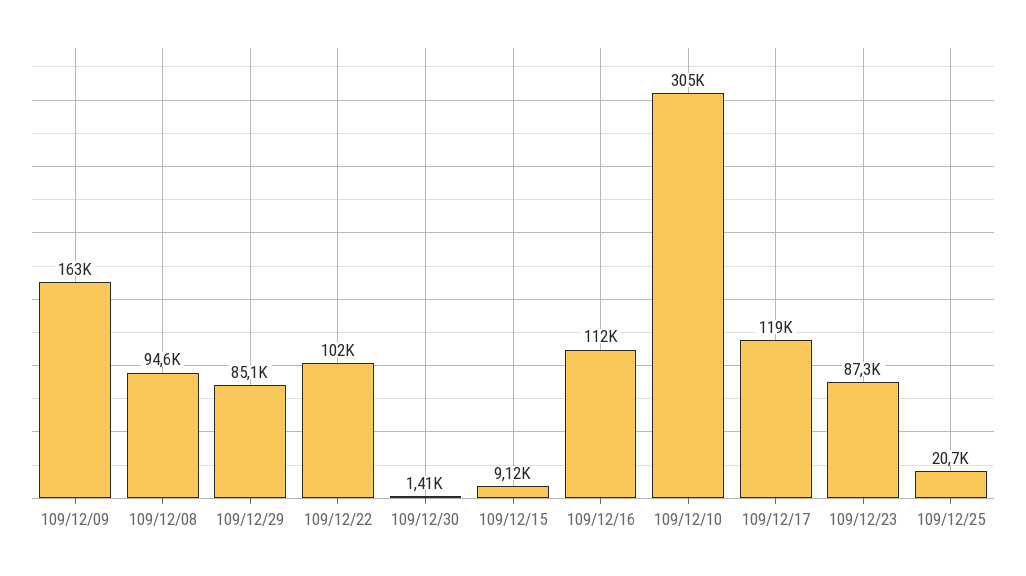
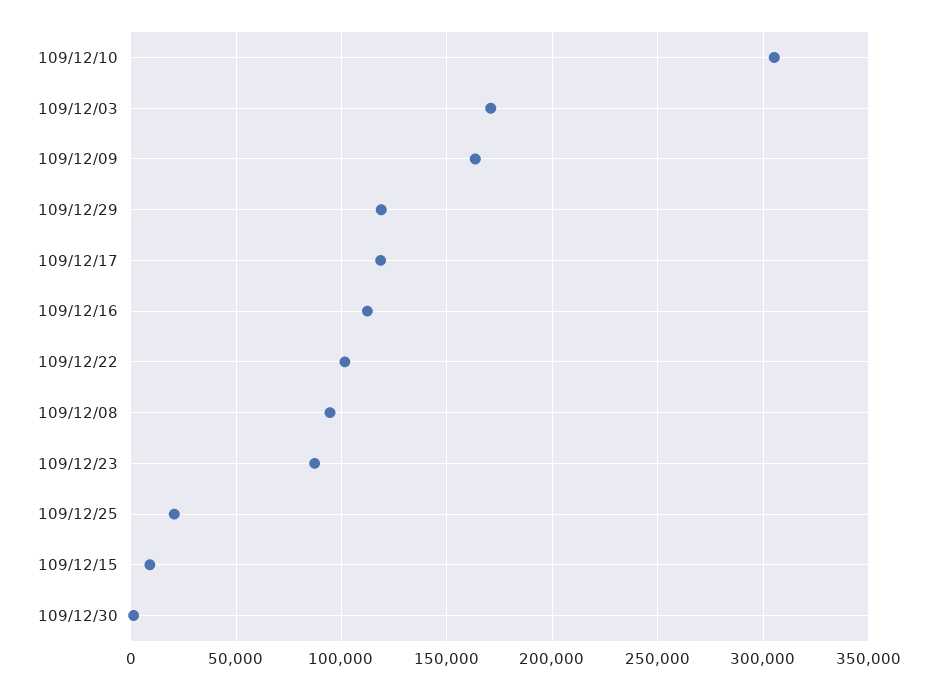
  {
    "109/12/09": 163000,
    "109/12/08": 94600,
-   "109/12/29": 85100,
+   "109/12/29": 120000,
    "109/12/22": 102000,
    "109/12/30": 1410,
    "109/12/15": 9120,
    "109/12/16": 112000,
    "109/12/10": 305000,
    "109/12/17": 119000,
    "109/12/23": 87300,
-   "109/12/25": 20700
+   "109/12/25": 20700,
+   "109/12/03": 170000
  }

